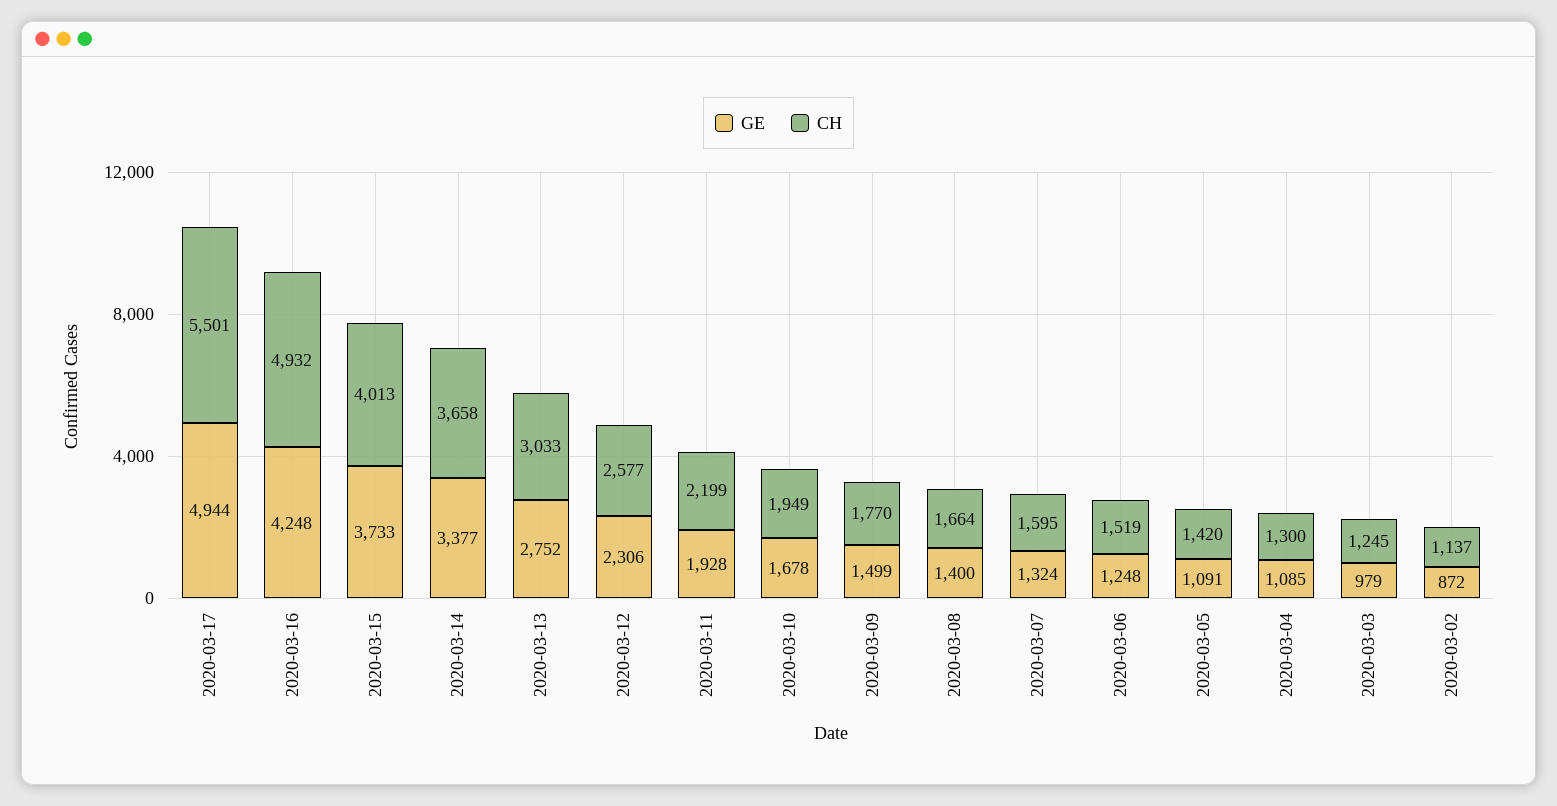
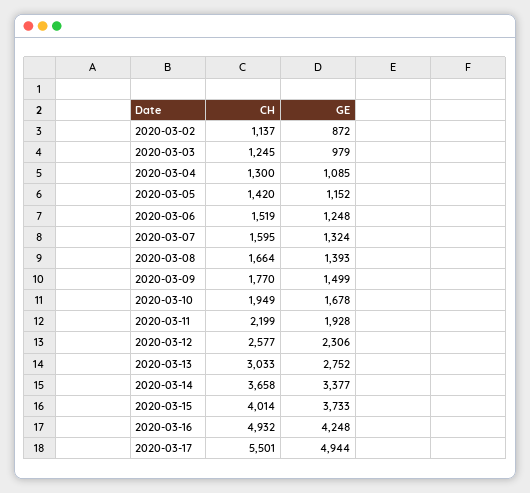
  {
    "GE": {
      "2020-03-17": 4944,
      "2020-03-16": 4248,
      "2020-03-15": 3733,
      "2020-03-14": 3377,
      "2020-03-13": 2752,
      "2020-03-12": 2306,
      "2020-03-11": 1928,
      "2020-03-10": 1678,
      "2020-03-09": 1499,
-     "2020-03-08": 1400,
+     "2020-03-08": 1393,
      "2020-03-07": 1324,
      "2020-03-06": 1248,
-     "2020-03-05": 1091,
+     "2020-03-05": 1152,
      "2020-03-04": 1085,
      "2020-03-03": 979,
      "2020-03-02": 872
    },
    "CH": {
      "2020-03-17": 5501,
      "2020-03-16": 4932,
-     "2020-03-15": 4013,
+     "2020-03-15": 4014,
      "2020-03-14": 3658,
      "2020-03-13": 3033,
      "2020-03-12": 2577,
      "2020-03-11": 2199,
      "2020-03-10": 1949,
      "2020-03-09": 1770,
      "2020-03-08": 1664,
      "2020-03-07": 1595,
      "2020-03-06": 1519,
      "2020-03-05": 1420,
      "2020-03-04": 1300,
      "2020-03-03": 1245,
      "2020-03-02": 1137
    }
  }

